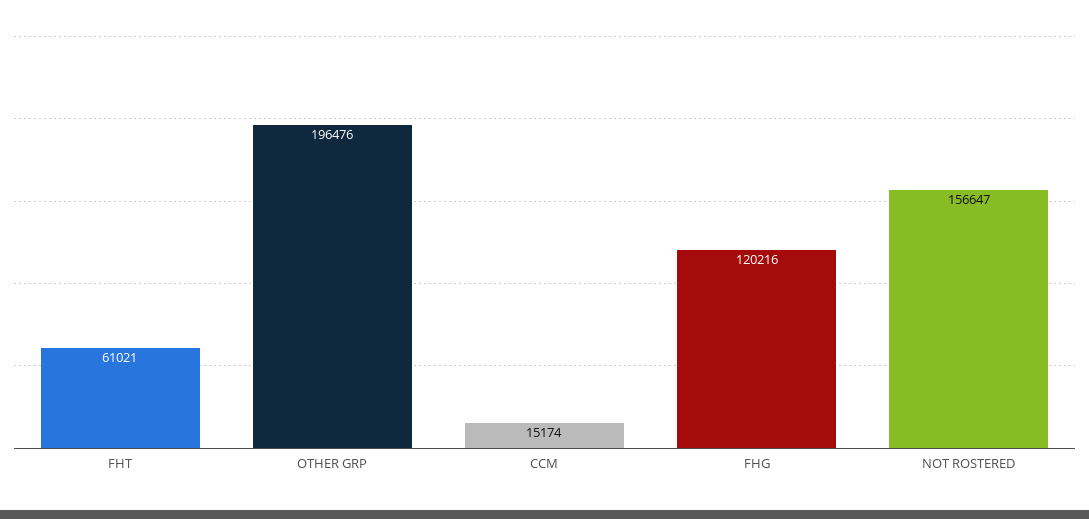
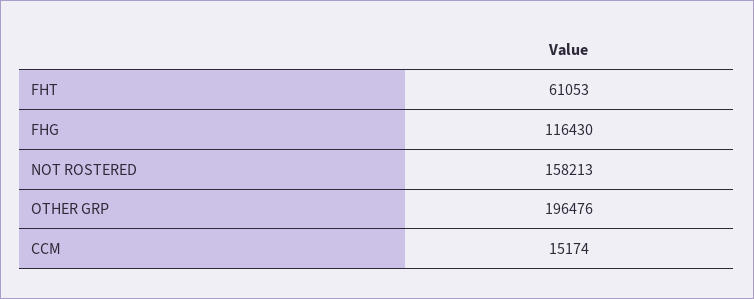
  {
-   "FHT": 61021,
+   "FHT": 61053,
    "OTHER GRP": 196476,
    "CCM": 15174,
-   "FHG": 120216,
+   "FHG": 116430,
-   "NOT ROSTERED": 156647
+   "NOT ROSTERED": 158213
  }

